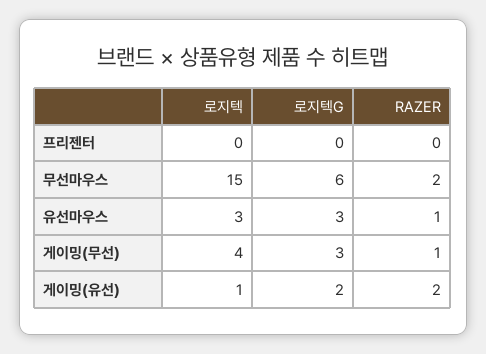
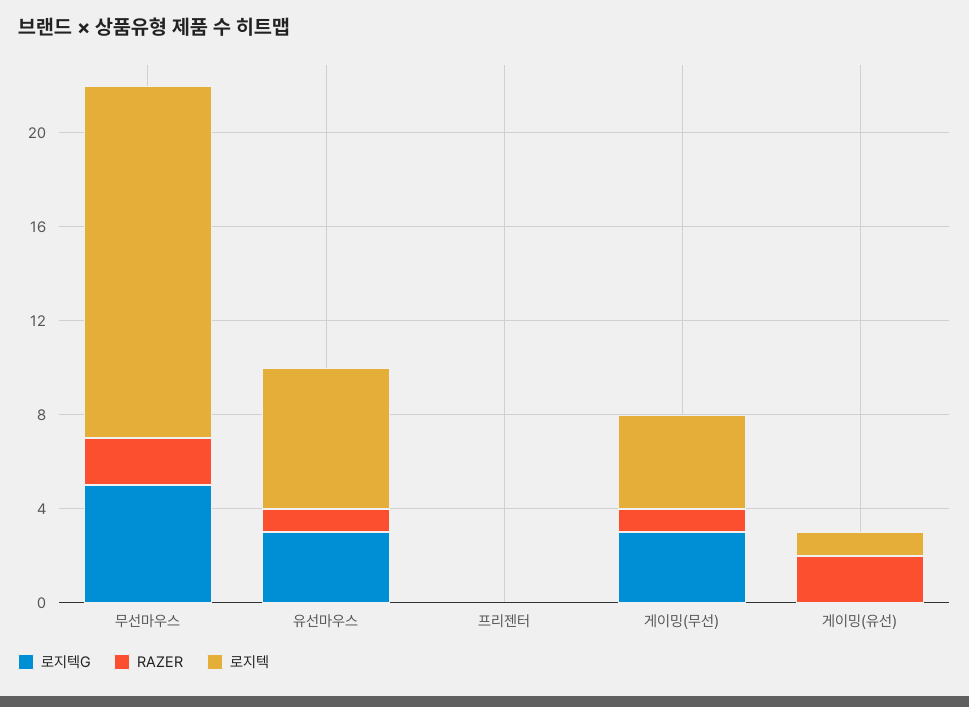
  {
    "로지텍": {
      "프리젠터": 0,
      "무선마우스": 15,
-     "유선마우스": 3,
+     "유선마우스": 6,
      "게이밍(무선)": 4,
      "게이밍(유선)": 1
    },
    "로지텍G": {
      "프리젠터": 0,
-     "무선마우스": 6,
+     "무선마우스": 5,
      "유선마우스": 3,
      "게이밍(무선)": 3,
-     "게이밍(유선)": 2
+     "게이밍(유선)": 0
    },
    "RAZER": {
      "프리젠터": 0,
      "무선마우스": 2,
      "유선마우스": 1,
      "게이밍(무선)": 1,
      "게이밍(유선)": 2
    }
  }

